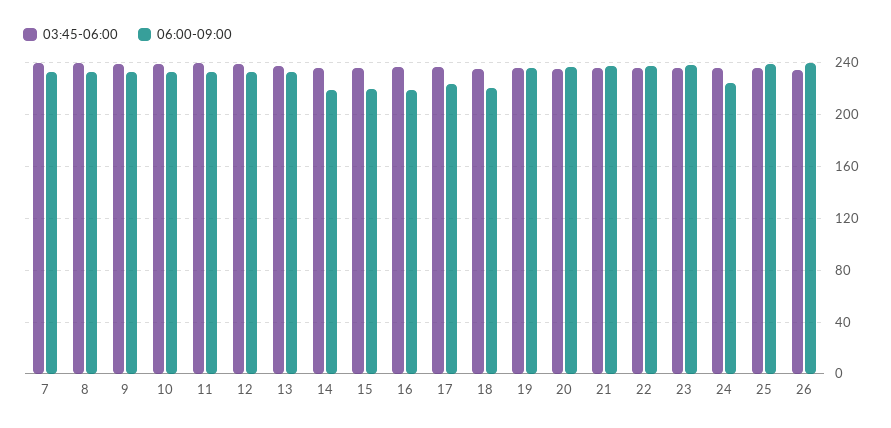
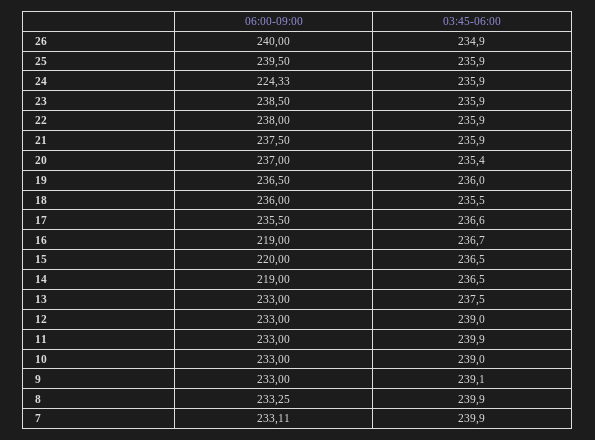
  {
    "03:45-06:00": {
      "7": 239.9,
      "8": 239.9,
      "9": 239.1,
      "10": 239,
      "11": 239.9,
      "12": 239,
      "13": 237.5,
      "14": 236.5,
      "15": 236.5,
      "16": 236.7,
      "17": 236.6,
      "18": 235.5,
      "19": 236,
      "20": 235.4,
      "21": 235.9,
      "22": 235.9,
      "23": 235.9,
      "24": 235.9,
      "25": 235.9,
      "26": 234.9
    },
    "06:00-09:00": {
      "7": 233.11,
      "8": 233.25,
      "9": 233,
      "10": 233,
      "11": 233,
      "12": 233,
      "13": 233,
      "14": 219,
      "15": 220,
      "16": 219,
-     "17": 225,
+     "17": 235.5,
-     "18": 220,
+     "18": 236,
      "19": 236.5,
      "20": 237,
      "21": 237.5,
      "22": 238,
      "23": 238.5,
      "24": 224.33,
      "25": 239.5,
      "26": 240
    }
  }

